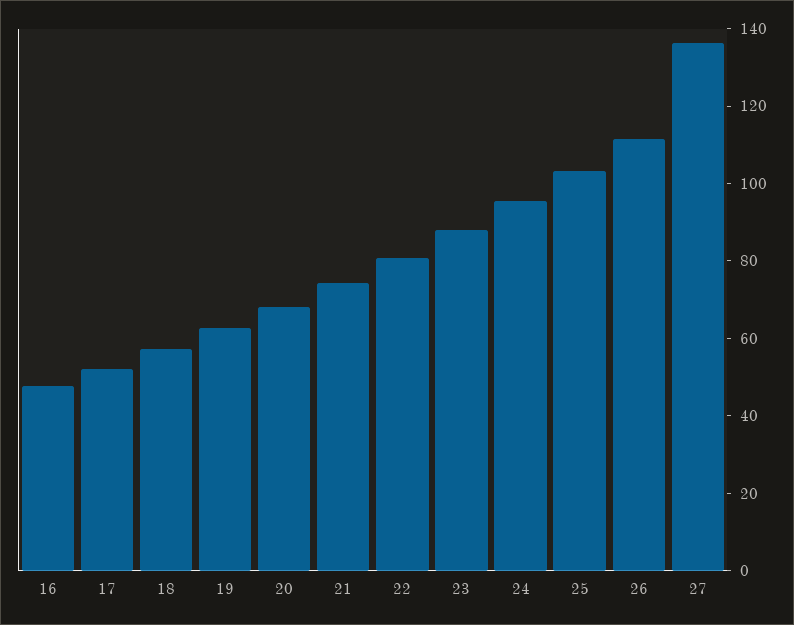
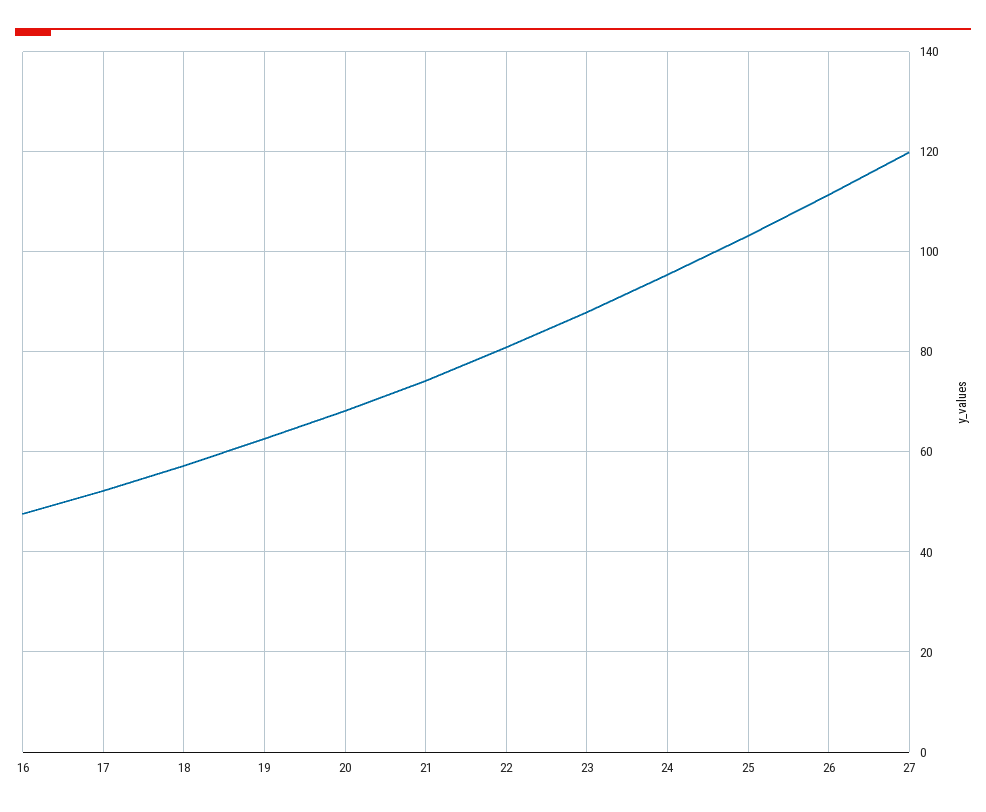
  {
    "16": 48,
    "17": 52,
    "18": 58,
    "19": 62,
    "20": 68,
    "21": 74,
    "22": 80,
    "23": 88,
    "24": 96,
    "25": 104,
    "26": 112,
-   "27": 135
+   "27": 120
  }

